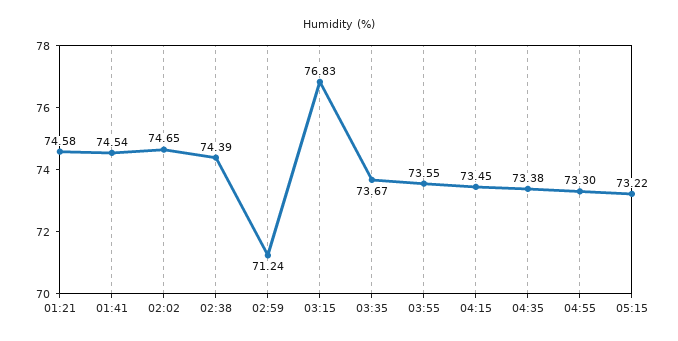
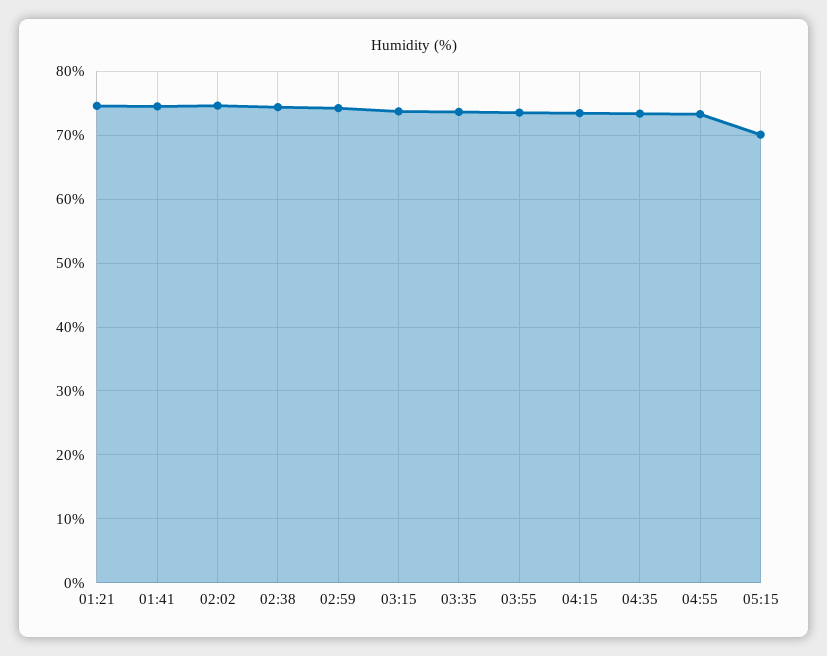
  {
    "01:21": 74.58,
    "01:41": 74.54,
    "02:02": 74.65,
    "02:38": 74.39,
-   "02:59": 71.24,
+   "02:59": 74,
-   "03:15": 76.83,
+   "03:15": 74,
    "03:35": 73.67,
    "03:55": 73.55,
    "04:15": 73.45,
    "04:35": 73.38,
    "04:55": 73.3,
-   "05:15": 73.22
+   "05:15": 70
  }

